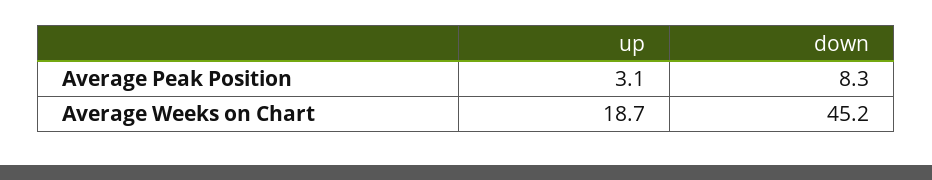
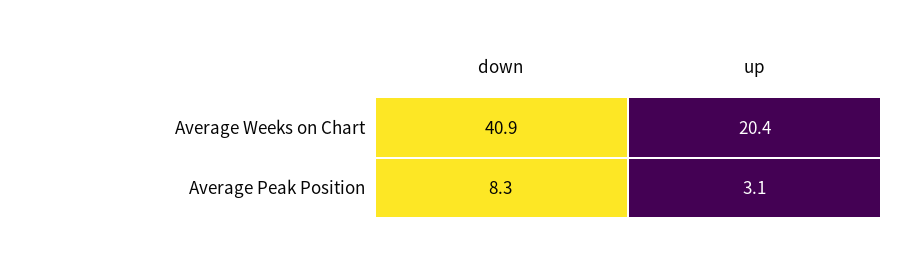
  {
    "up": {
      "Average Peak Position": 3.1,
-     "Average Weeks on Chart": 18.7
+     "Average Weeks on Chart": 20.4
    },
    "down": {
      "Average Peak Position": 8.3,
-     "Average Weeks on Chart": 45.2
+     "Average Weeks on Chart": 40.9
    }
  }

